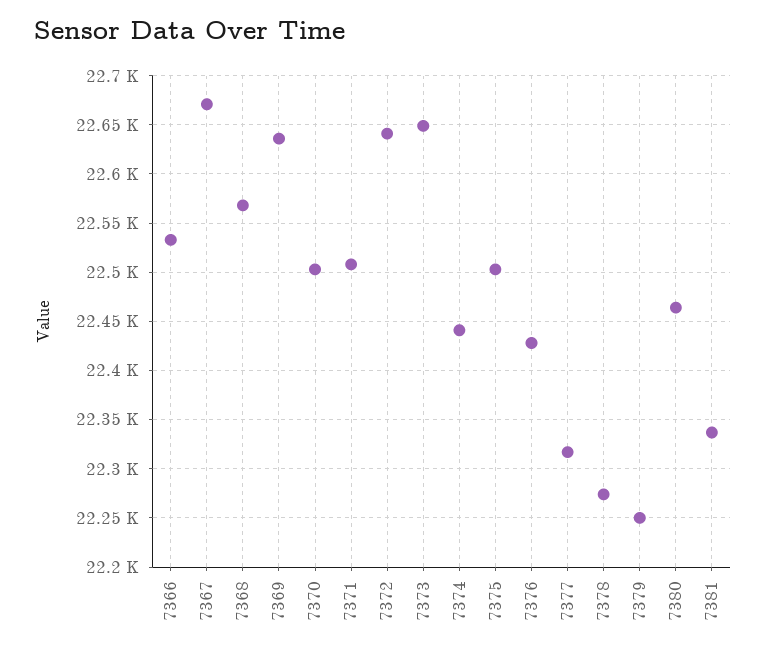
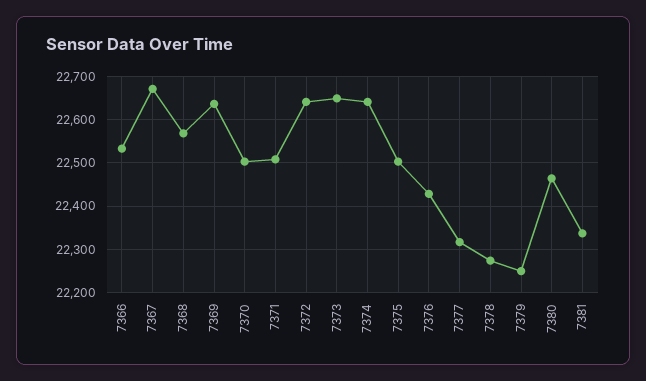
  {
    "7366": 22530,
    "7367": 22670,
    "7368": 22570,
    "7369": 22640,
    "7370": 22500,
    "7371": 22510,
    "7372": 22640,
    "7373": 22650,
-   "7374": 22440,
+   "7374": 22640,
    "7375": 22500,
    "7376": 22430,
    "7377": 22320,
    "7378": 22270,
    "7379": 22250,
    "7380": 22460,
    "7381": 22340
  }

